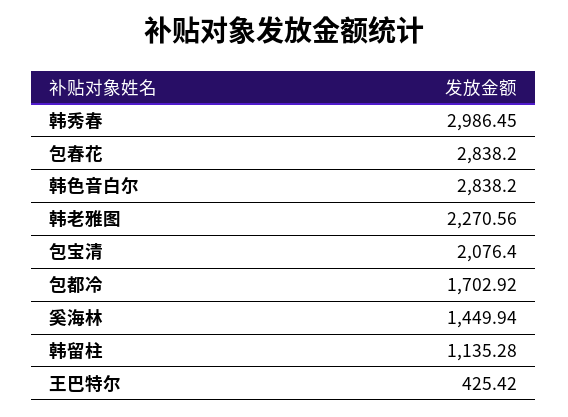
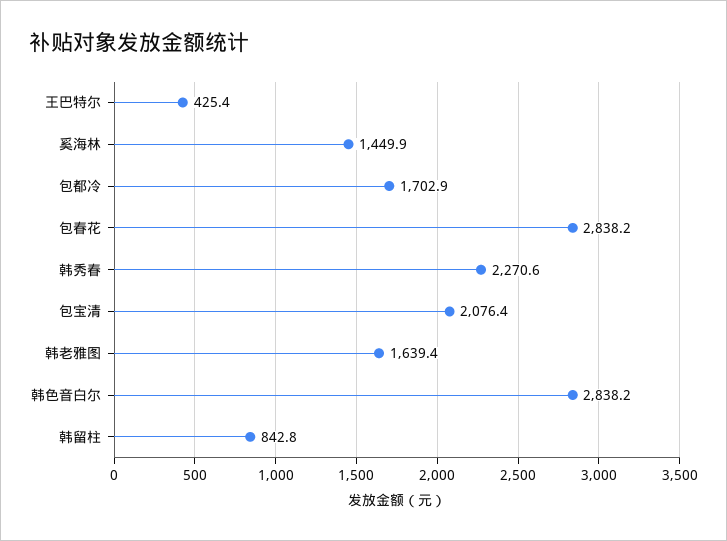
  {
-   "韩秀春": 2986.45,
+   "韩秀春": 2270.6,
    "包春花": 2838.2,
    "韩色音白尔": 2838.2,
-   "韩老雅图": 2270.56,
+   "韩老雅图": 1639.4,
    "包宝清": 2076.4,
    "包都冷": 1702.92,
    "奚海林": 1449.94,
-   "韩留柱": 1135.28,
+   "韩留柱": 842.8,
    "王巴特尔": 425.42
  }

